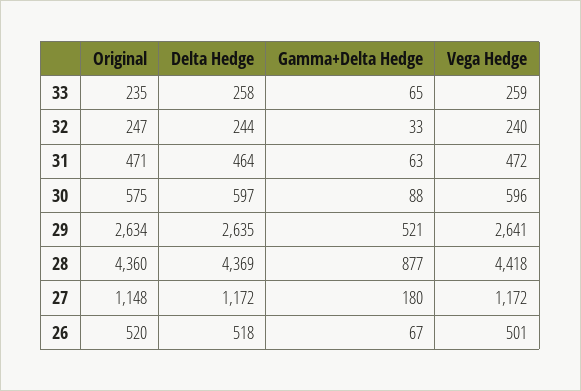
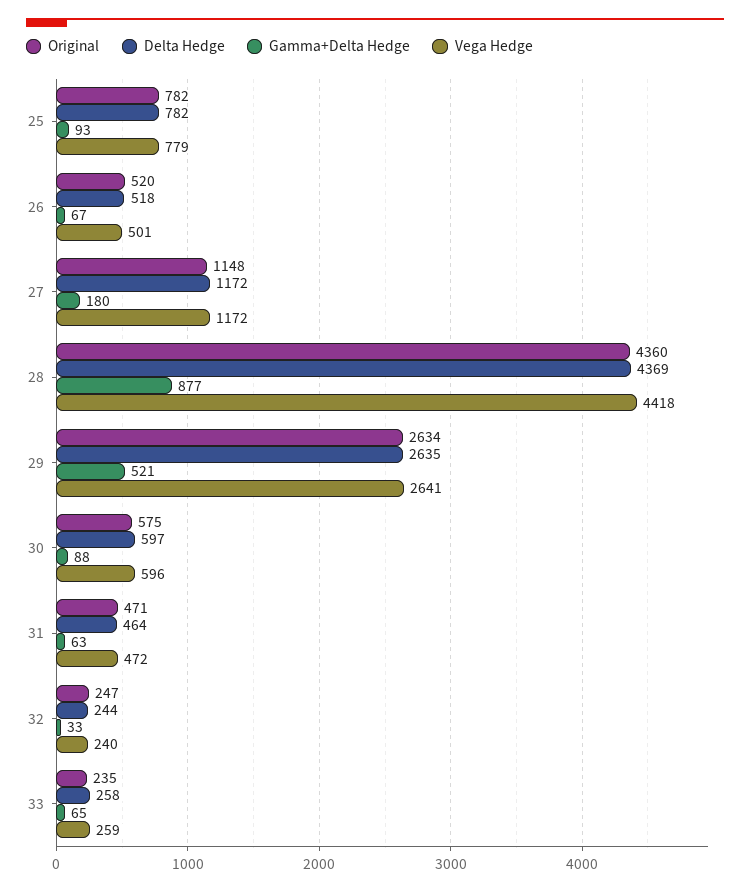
  {
    "Original": {
      "33": 235,
      "32": 247,
      "31": 471,
      "30": 575,
      "29": 2634,
      "28": 4360,
      "27": 1148,
-     "26": 520
+     "26": 520,
+     "25": 782
    },
    "Delta Hedge": {
      "33": 258,
      "32": 244,
      "31": 464,
      "30": 597,
      "29": 2635,
      "28": 4369,
      "27": 1172,
-     "26": 518
+     "26": 518,
+     "25": 782
    },
    "Gamma+Delta Hedge": {
      "33": 65,
      "32": 33,
      "31": 63,
      "30": 88,
      "29": 521,
      "28": 877,
      "27": 180,
-     "26": 67
+     "26": 67,
+     "25": 93
    },
    "Vega Hedge": {
      "33": 259,
      "32": 240,
      "31": 472,
      "30": 596,
      "29": 2641,
      "28": 4418,
      "27": 1172,
-     "26": 501
+     "26": 501,
+     "25": 779
    }
  }

